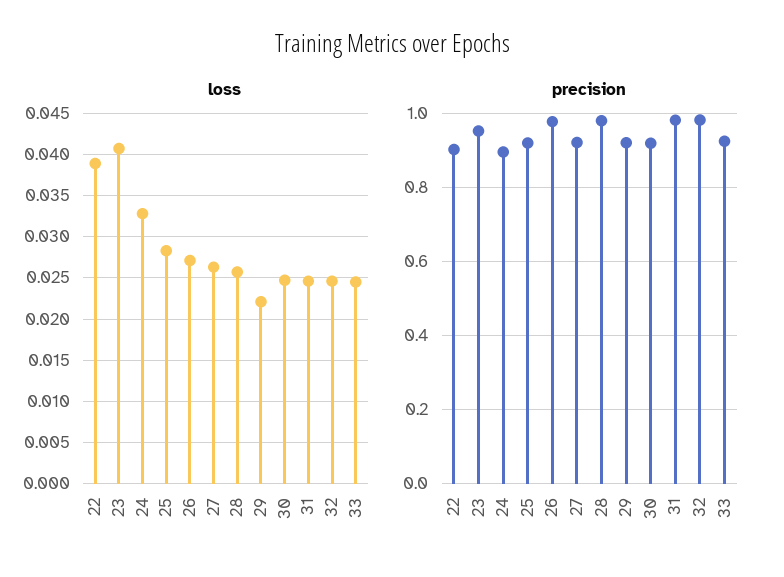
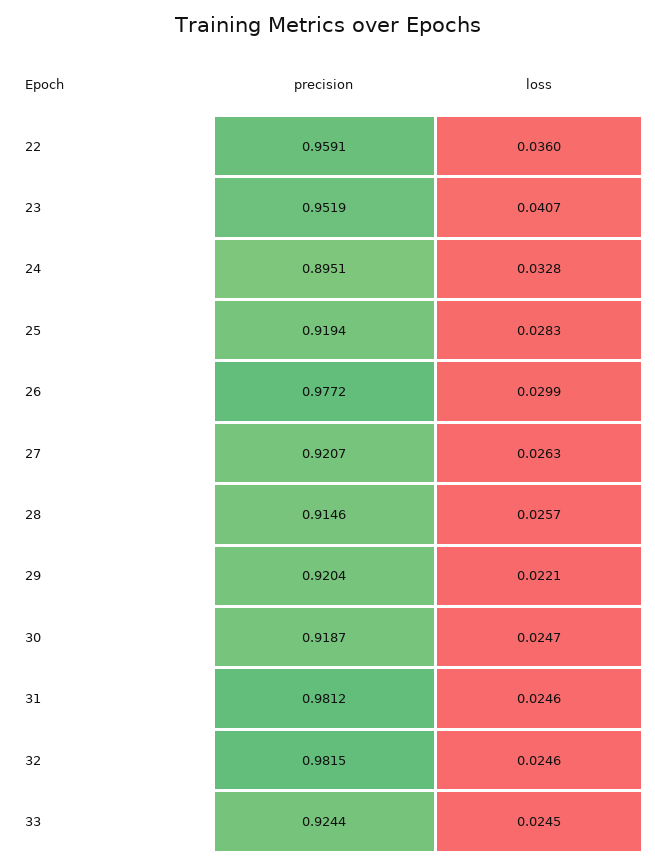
  {
    "loss": {
-     "22": 0.039,
+     "22": 0.036,
      "23": 0.0407,
      "24": 0.0328,
      "25": 0.0283,
-     "26": 0.027,
+     "26": 0.0299,
      "27": 0.0263,
      "28": 0.0257,
      "29": 0.0221,
      "30": 0.0247,
      "31": 0.0246,
      "32": 0.0246,
      "33": 0.0245
    },
    "precision": {
-     "22": 0.9,
+     "22": 0.9591,
      "23": 0.9519,
      "24": 0.8951,
      "25": 0.9194,
      "26": 0.9772,
      "27": 0.9207,
-     "28": 0.98,
+     "28": 0.9146,
      "29": 0.9204,
      "30": 0.9187,
      "31": 0.9812,
      "32": 0.9815,
      "33": 0.9244
    }
  }

